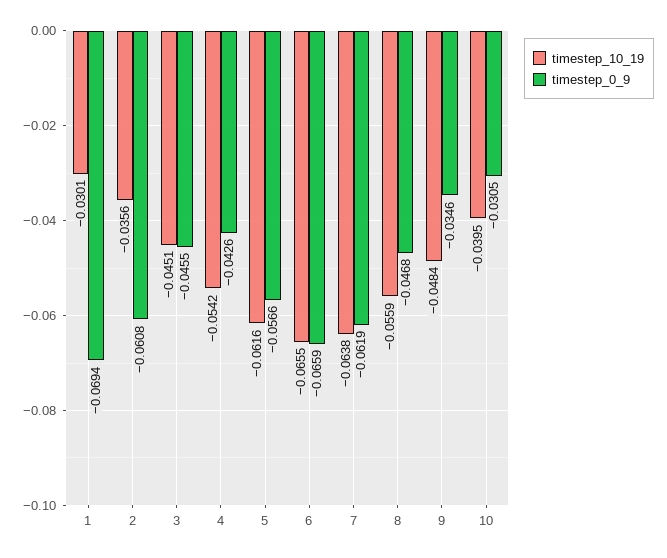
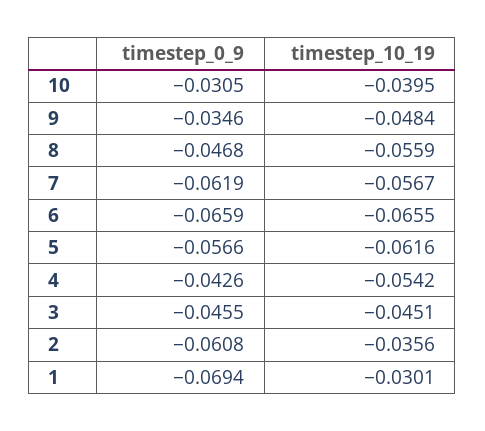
  {
    "timestep_10_19": {
      "1": -0.0301,
      "2": -0.0356,
      "3": -0.0451,
      "4": -0.0542,
      "5": -0.0616,
      "6": -0.0655,
-     "7": -0.0638,
+     "7": -0.0567,
      "8": -0.0559,
      "9": -0.0484,
      "10": -0.0395
    },
    "timestep_0_9": {
      "1": -0.0694,
      "2": -0.0608,
      "3": -0.0455,
      "4": -0.0426,
      "5": -0.0566,
      "6": -0.0659,
      "7": -0.0619,
      "8": -0.0468,
      "9": -0.0346,
      "10": -0.0305
    }
  }

